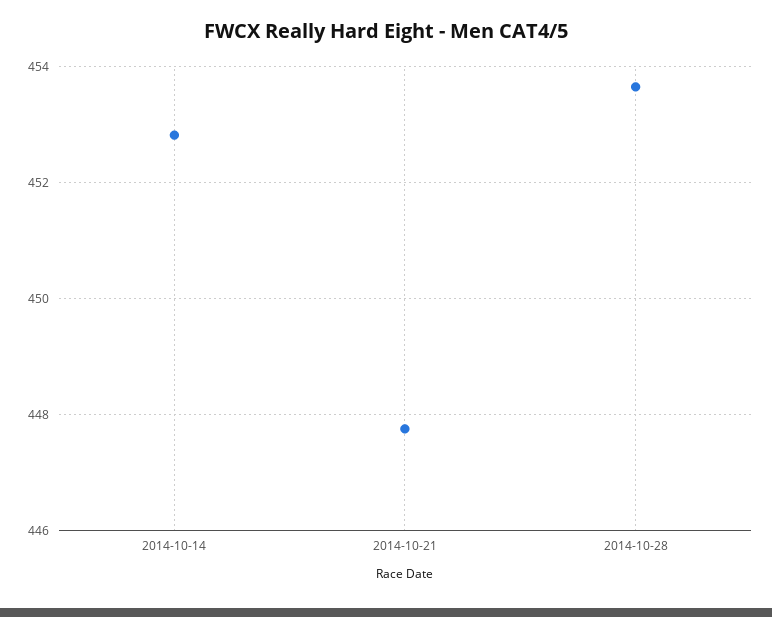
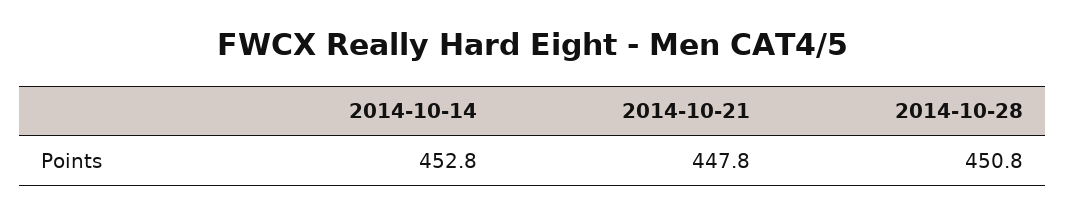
  {
    "2014-10-14": 452.8,
    "2014-10-21": 447.8,
-   "2014-10-28": 453.6
+   "2014-10-28": 450.8
  }

